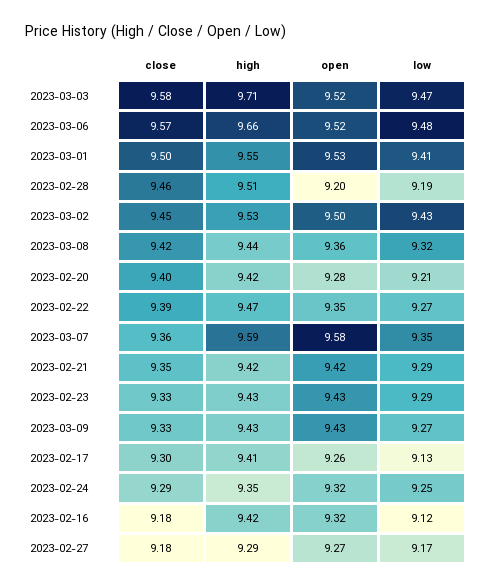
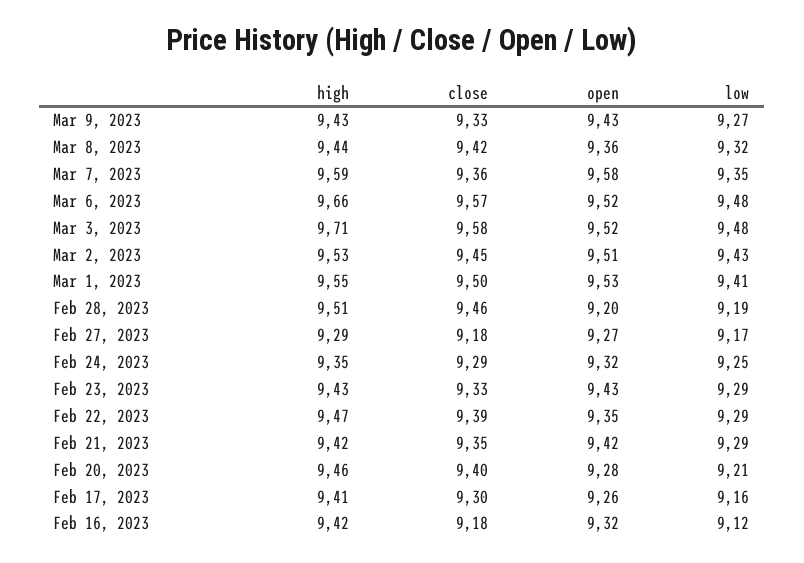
  {
    "close": {
      "2023-03-03": 9.58,
      "2023-03-06": 9.57,
      "2023-03-01": 9.5,
      "2023-02-28": 9.46,
      "2023-03-02": 9.45,
      "2023-03-08": 9.42,
      "2023-02-20": 9.4,
      "2023-02-22": 9.39,
      "2023-03-07": 9.36,
      "2023-02-21": 9.35,
      "2023-02-23": 9.33,
      "2023-03-09": 9.33,
      "2023-02-17": 9.3,
      "2023-02-24": 9.29,
      "2023-02-16": 9.18,
      "2023-02-27": 9.18
    },
    "high": {
      "2023-03-03": 9.71,
      "2023-03-06": 9.66,
      "2023-03-01": 9.55,
      "2023-02-28": 9.51,
      "2023-03-02": 9.53,
      "2023-03-08": 9.44,
-     "2023-02-20": 9.42,
+     "2023-02-20": 9.46,
      "2023-02-22": 9.47,
      "2023-03-07": 9.59,
      "2023-02-21": 9.42,
      "2023-02-23": 9.43,
      "2023-03-09": 9.43,
      "2023-02-17": 9.41,
      "2023-02-24": 9.35,
      "2023-02-16": 9.42,
      "2023-02-27": 9.29
    },
    "open": {
      "2023-03-03": 9.52,
      "2023-03-06": 9.52,
      "2023-03-01": 9.53,
      "2023-02-28": 9.2,
-     "2023-03-02": 9.5,
+     "2023-03-02": 9.51,
      "2023-03-08": 9.36,
      "2023-02-20": 9.28,
      "2023-02-22": 9.35,
      "2023-03-07": 9.58,
      "2023-02-21": 9.42,
      "2023-02-23": 9.43,
      "2023-03-09": 9.43,
      "2023-02-17": 9.26,
      "2023-02-24": 9.32,
      "2023-02-16": 9.32,
      "2023-02-27": 9.27
    },
    "low": {
-     "2023-03-03": 9.47,
+     "2023-03-03": 9.48,
      "2023-03-06": 9.48,
      "2023-03-01": 9.41,
      "2023-02-28": 9.19,
      "2023-03-02": 9.43,
      "2023-03-08": 9.32,
      "2023-02-20": 9.21,
-     "2023-02-22": 9.27,
+     "2023-02-22": 9.29,
      "2023-03-07": 9.35,
      "2023-02-21": 9.29,
      "2023-02-23": 9.29,
      "2023-03-09": 9.27,
-     "2023-02-17": 9.13,
+     "2023-02-17": 9.16,
      "2023-02-24": 9.25,
      "2023-02-16": 9.12,
      "2023-02-27": 9.17
    }
  }

